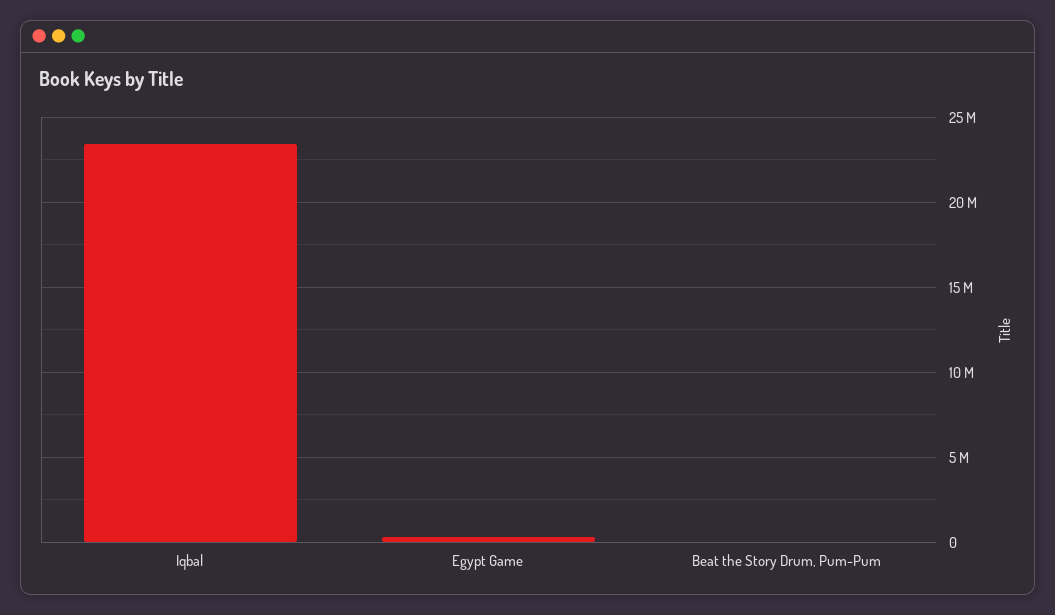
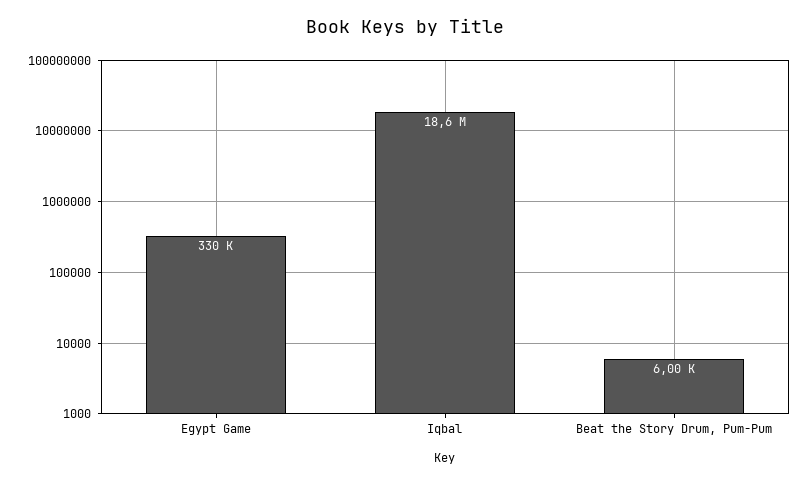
  {
-   "Iqbal": 23500000,
+   "Iqbal": 18600000,
    "Egypt Game": 330000,
    "Beat the Story Drum, Pum-Pum": 6000
  }

